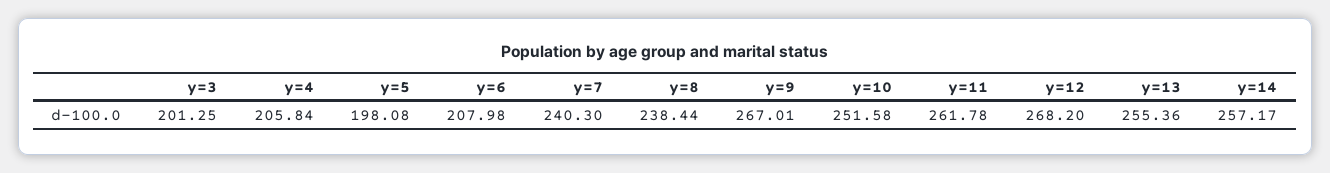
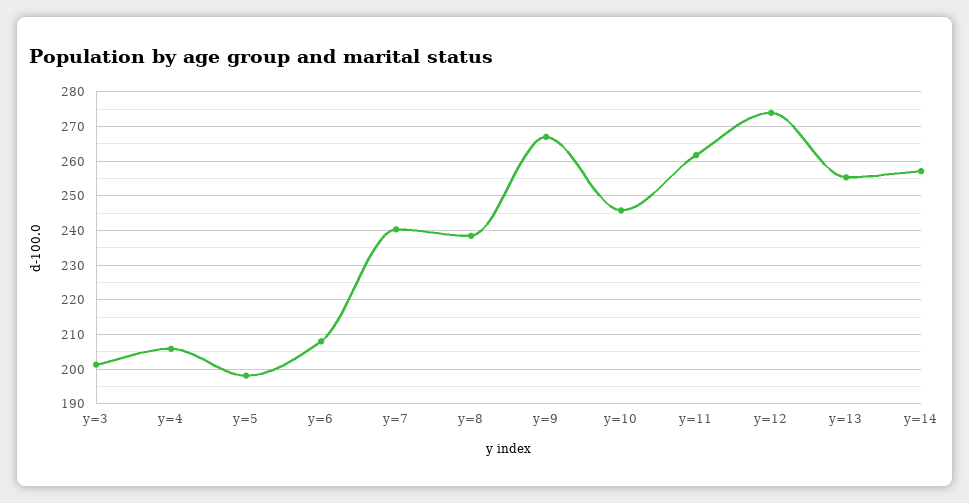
  {
    "y=3": 201.25,
    "y=4": 205.84,
    "y=5": 198.08,
    "y=6": 207.98,
    "y=7": 240.3,
    "y=8": 238.44,
    "y=9": 267.01,
-   "y=10": 251.58,
+   "y=10": 246,
    "y=11": 261.78,
-   "y=12": 268.2,
+   "y=12": 274,
    "y=13": 255.36,
    "y=14": 257.17
  }

